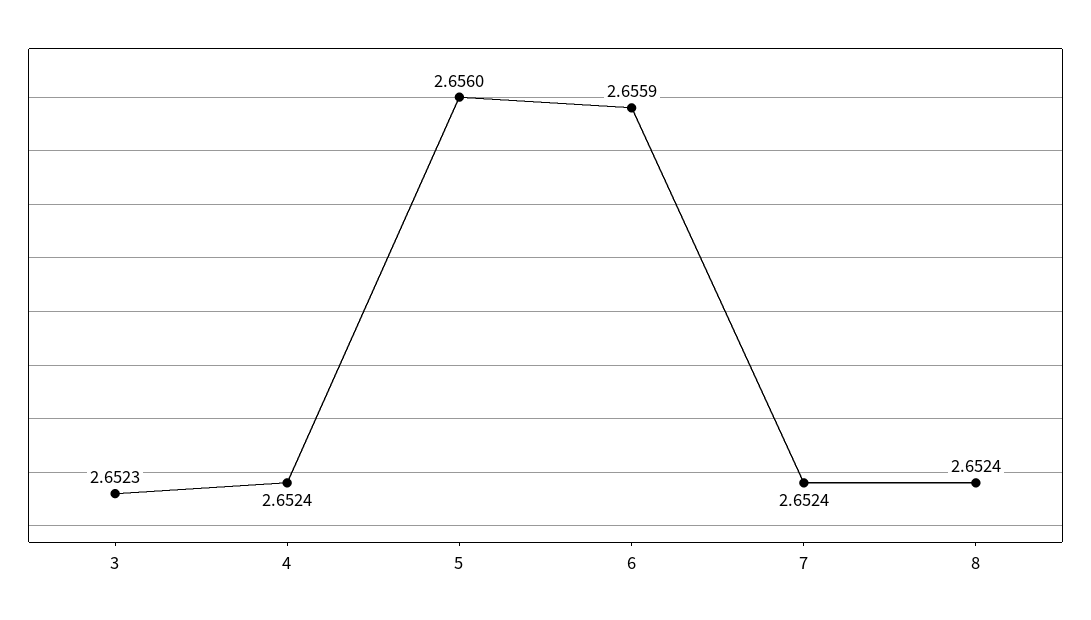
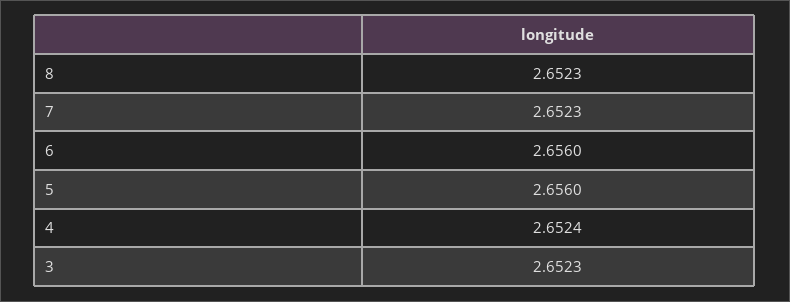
  {
    "3": 2.6523,
    "4": 2.6524,
    "5": 2.656,
-   "6": 2.6559,
+   "6": 2.656,
-   "7": 2.6524,
+   "7": 2.6523,
-   "8": 2.6524
+   "8": 2.6523
  }

